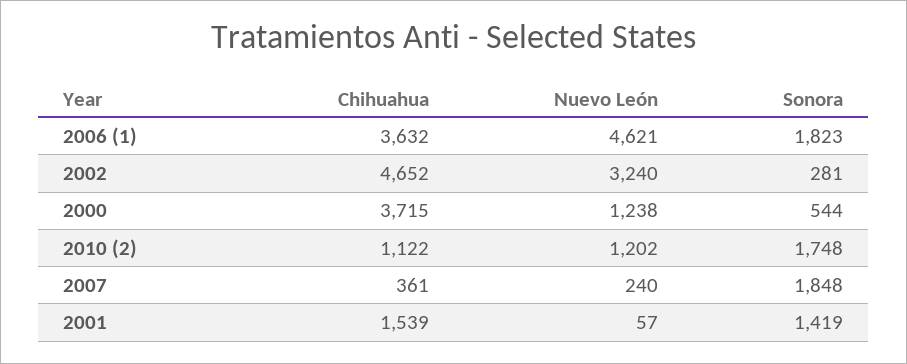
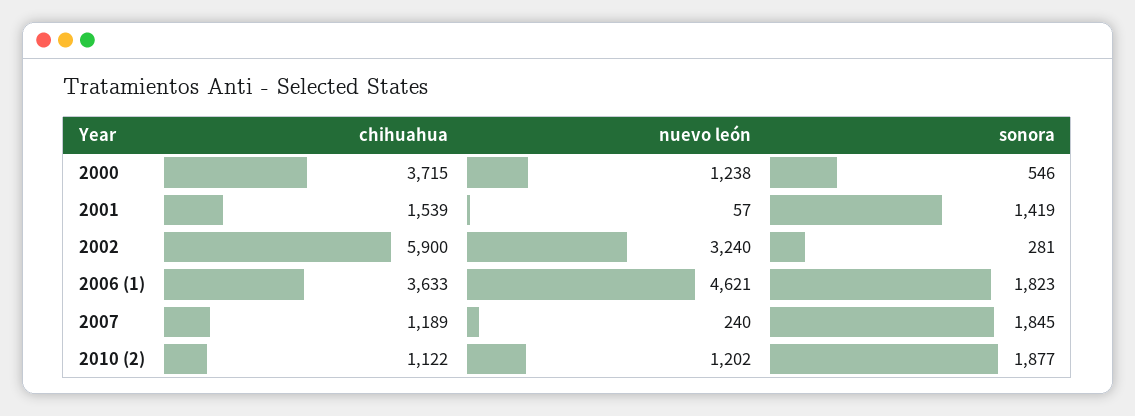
  {
    "Chihuahua": {
-     "2006 (1)": 3632,
+     "2006 (1)": 3633,
-     "2002": 4652,
+     "2002": 5900,
      "2000": 3715,
      "2010 (2)": 1122,
-     "2007": 361,
+     "2007": 1189,
      "2001": 1539
    },
    "Nuevo León": {
      "2006 (1)": 4621,
      "2002": 3240,
      "2000": 1238,
      "2010 (2)": 1202,
      "2007": 240,
      "2001": 57
    },
    "Sonora": {
      "2006 (1)": 1823,
      "2002": 281,
-     "2000": 544,
+     "2000": 546,
-     "2010 (2)": 1748,
+     "2010 (2)": 1877,
-     "2007": 1848,
+     "2007": 1845,
      "2001": 1419
    }
  }

